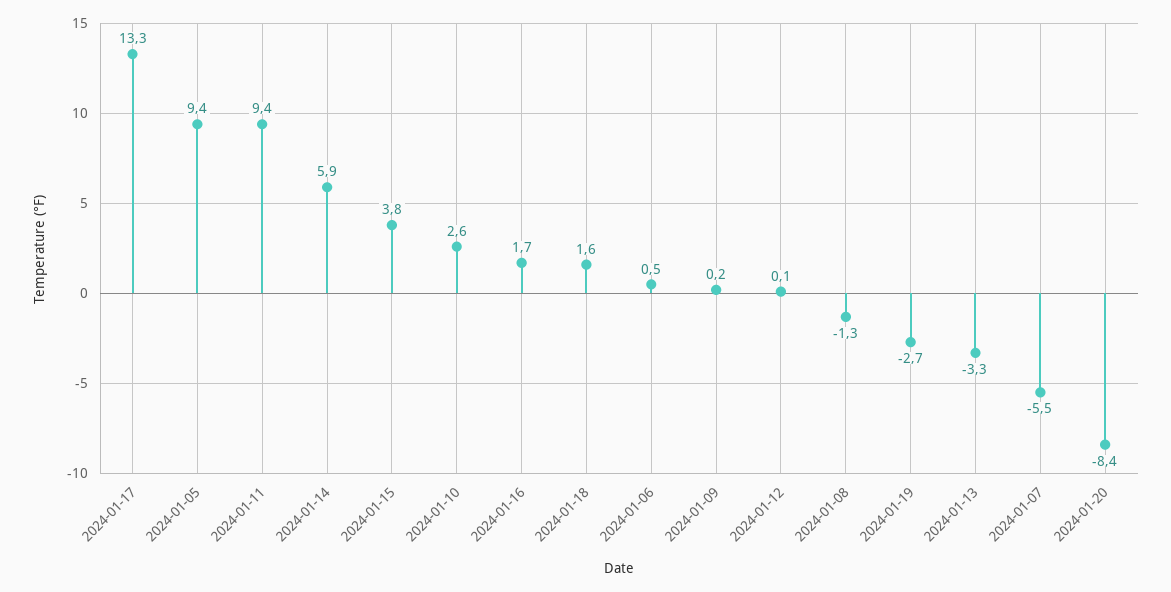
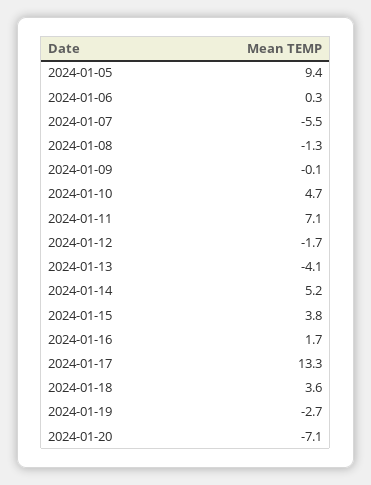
  {
    "2024-01-17": 13.3,
    "2024-01-05": 9.4,
-   "2024-01-11": 9.4,
+   "2024-01-11": 7.1,
-   "2024-01-14": 5.9,
+   "2024-01-14": 5.2,
    "2024-01-15": 3.8,
-   "2024-01-10": 2.6,
+   "2024-01-10": 4.7,
    "2024-01-16": 1.7,
-   "2024-01-18": 1.6,
+   "2024-01-18": 3.6,
-   "2024-01-06": 0.5,
+   "2024-01-06": 0.3,
-   "2024-01-09": 0.2,
+   "2024-01-09": -0.1,
-   "2024-01-12": 0.1,
+   "2024-01-12": -1.7,
    "2024-01-08": -1.3,
    "2024-01-19": -2.7,
-   "2024-01-13": -3.3,
+   "2024-01-13": -4.1,
    "2024-01-07": -5.5,
-   "2024-01-20": -8.4
+   "2024-01-20": -7.1
  }

